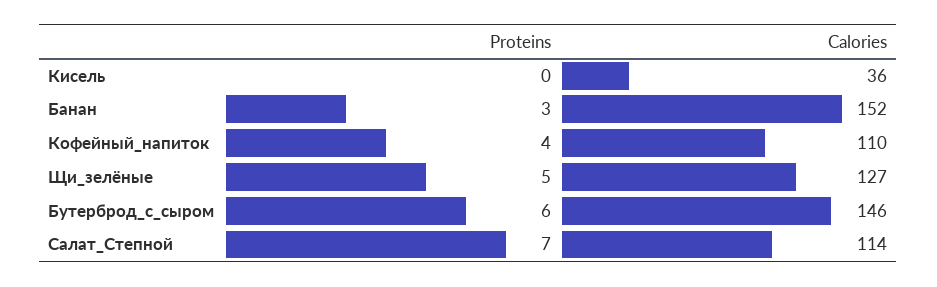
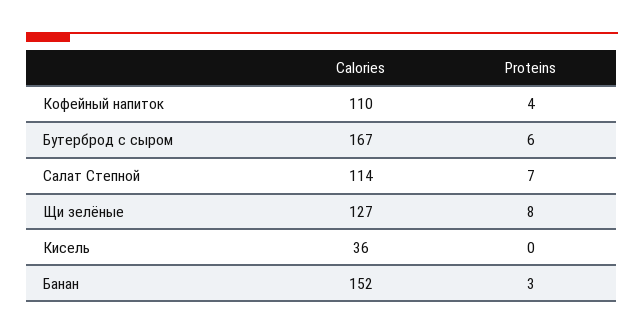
  {
    "Proteins": {
      "Кисель": 0,
      "Банан": 3,
      "Кофейный_напиток": 4,
-     "Щи_зелёные": 5,
+     "Щи_зелёные": 8,
      "Бутерброд_с_сыром": 6,
      "Салат_Степной": 7
    },
    "Calories": {
      "Кисель": 36,
      "Банан": 152,
      "Кофейный_напиток": 110,
      "Щи_зелёные": 127,
-     "Бутерброд_с_сыром": 146,
+     "Бутерброд_с_сыром": 167,
      "Салат_Степной": 114
    }
  }

